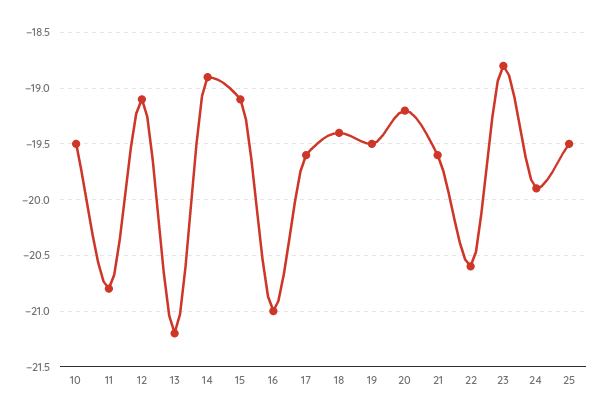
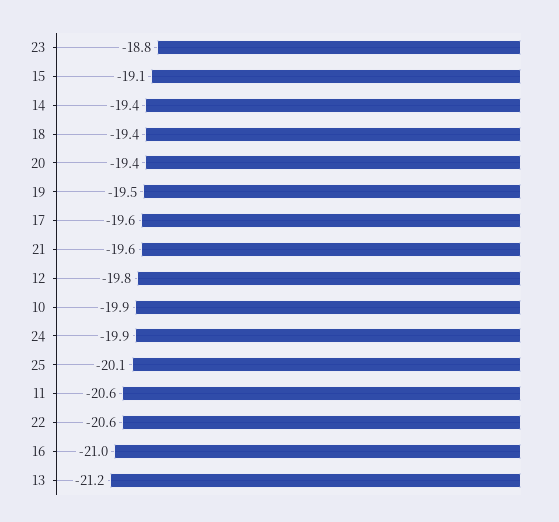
  {
-   "10": -19.5,
+   "10": -19.9,
-   "11": -20.8,
+   "11": -20.6,
-   "12": -19.1,
+   "12": -19.8,
    "13": -21.2,
-   "14": -18.9,
+   "14": -19.4,
    "15": -19.1,
    "16": -21,
    "17": -19.6,
    "18": -19.4,
    "19": -19.5,
-   "20": -19.2,
+   "20": -19.4,
    "21": -19.6,
    "22": -20.6,
    "23": -18.8,
    "24": -19.9,
-   "25": -19.5
+   "25": -20.1
  }

